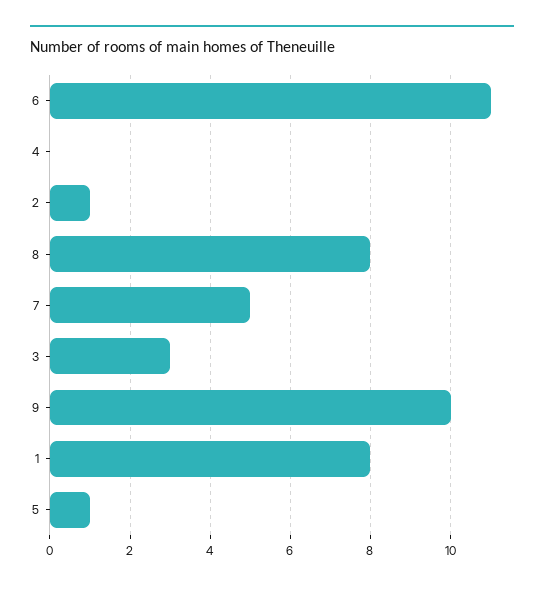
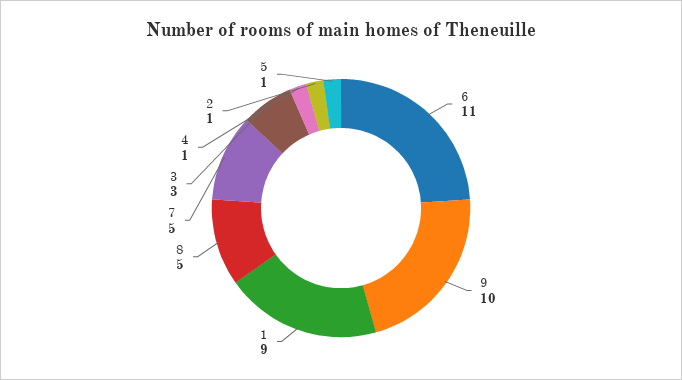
  {
    "6": 11,
-   "4": 0,
+   "4": 1,
    "2": 1,
-   "8": 8,
+   "8": 5,
    "7": 5,
    "3": 3,
    "9": 10,
-   "1": 8,
+   "1": 9,
    "5": 1
  }

